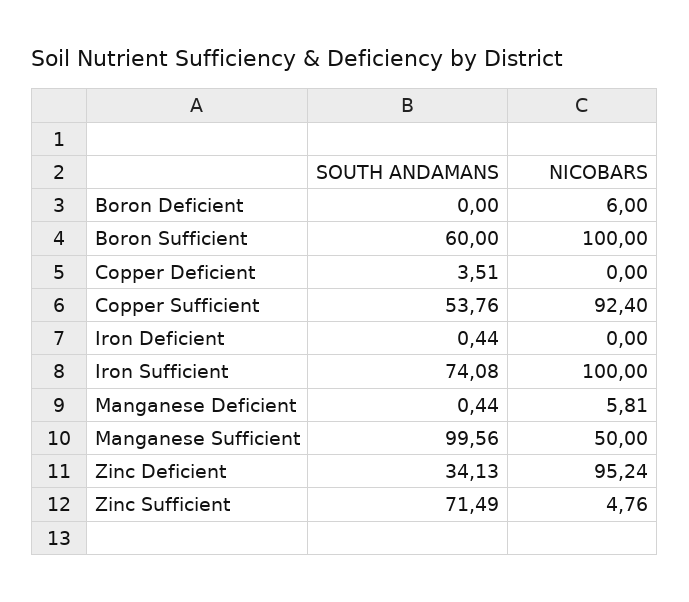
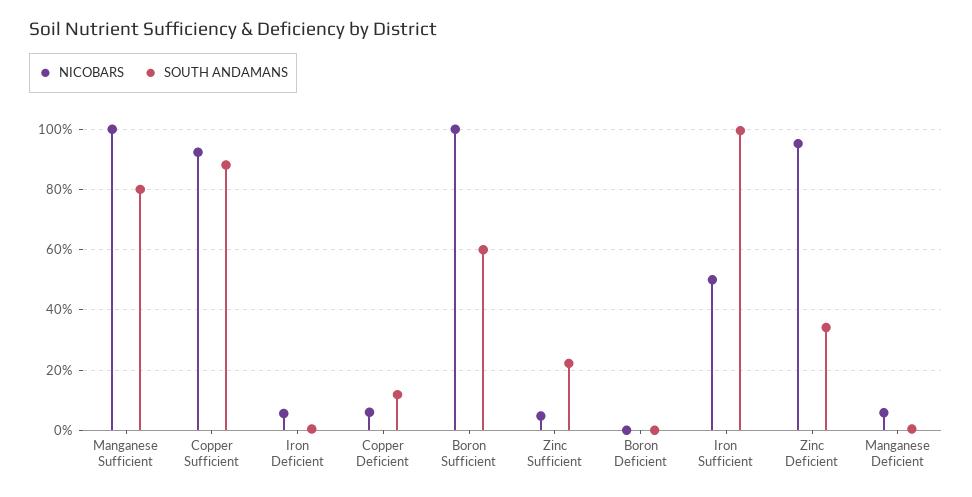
  {
    "SOUTH ANDAMANS": {
      "Boron Deficient": 0,
      "Boron Sufficient": 60,
-     "Copper Deficient": 3.51,
+     "Copper Deficient": 12,
-     "Copper Sufficient": 53.76,
+     "Copper Sufficient": 88,
      "Iron Deficient": 0.44,
-     "Iron Sufficient": 74.08,
+     "Iron Sufficient": 100,
      "Manganese Deficient": 0.44,
-     "Manganese Sufficient": 99.56,
+     "Manganese Sufficient": 80,
      "Zinc Deficient": 34.13,
-     "Zinc Sufficient": 71.49
+     "Zinc Sufficient": 22
    },
    "NICOBARS": {
-     "Boron Deficient": 6,
+     "Boron Deficient": 0,
      "Boron Sufficient": 100,
-     "Copper Deficient": 0,
+     "Copper Deficient": 6,
      "Copper Sufficient": 92.4,
-     "Iron Deficient": 0,
+     "Iron Deficient": 6,
-     "Iron Sufficient": 100,
+     "Iron Sufficient": 50,
      "Manganese Deficient": 5.81,
-     "Manganese Sufficient": 50,
+     "Manganese Sufficient": 100,
      "Zinc Deficient": 95.24,
      "Zinc Sufficient": 4.76
    }
  }

